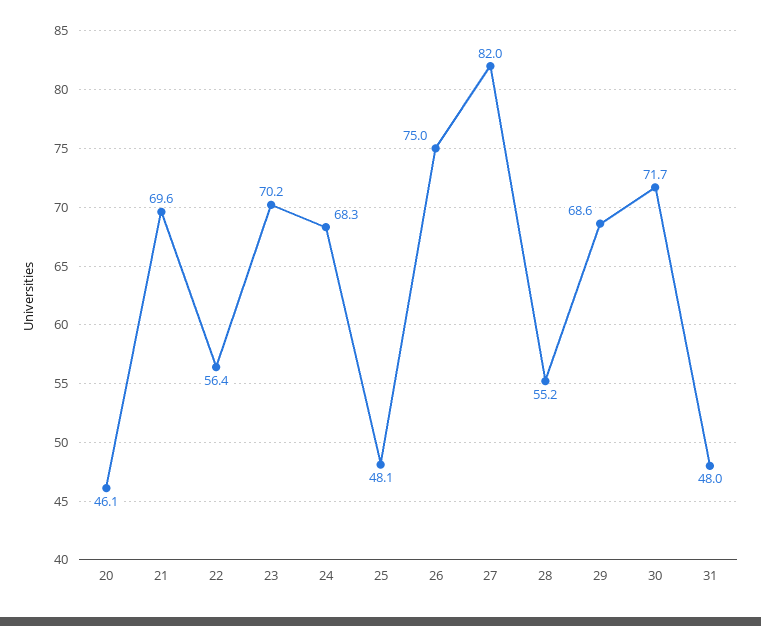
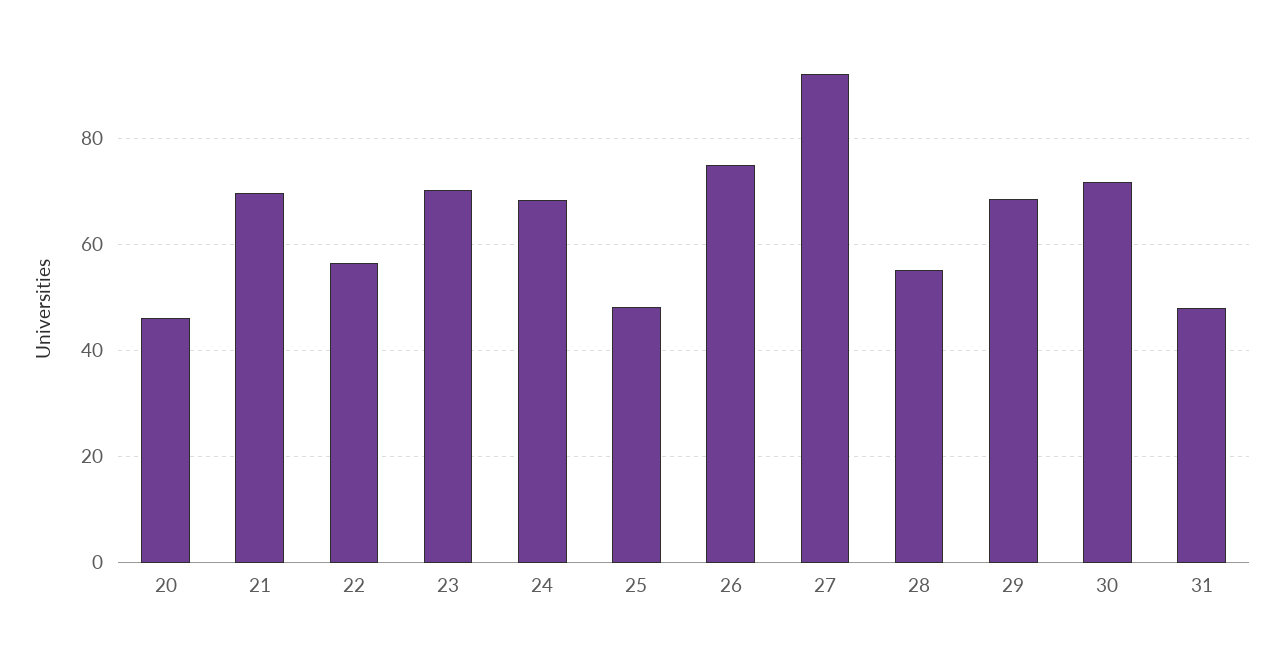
  {
    "20": 46.1,
    "21": 69.6,
    "22": 56.4,
    "23": 70.2,
    "24": 68.3,
    "25": 48.1,
    "26": 75,
-   "27": 82,
+   "27": 92,
    "28": 55.2,
    "29": 68.6,
    "30": 71.7,
    "31": 48
  }

